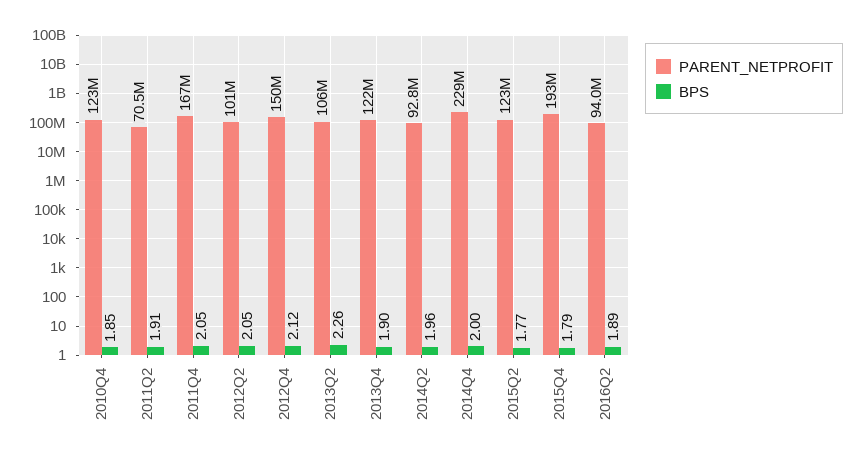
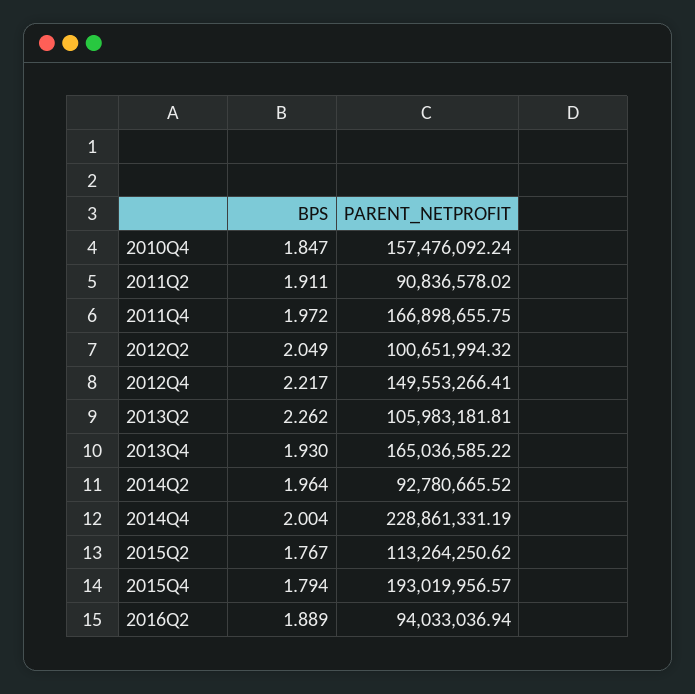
  {
    "PARENT_NETPROFIT": {
-     "2010Q4": 123000000,
+     "2010Q4": 157476092.24,
-     "2011Q2": 70500000,
+     "2011Q2": 90836578.02,
      "2011Q4": 166898655.75,
      "2012Q2": 100651994.32,
      "2012Q4": 149553266.41,
      "2013Q2": 105983181.81,
-     "2013Q4": 122000000,
+     "2013Q4": 165036585.22,
      "2014Q2": 92780665.52,
      "2014Q4": 228861331.19,
-     "2015Q2": 123000000,
+     "2015Q2": 113264250.62,
      "2015Q4": 193019956.57,
      "2016Q2": 94033036.94
    },
    "BPS": {
      "2010Q4": 1.847,
      "2011Q2": 1.911,
-     "2011Q4": 2.05,
+     "2011Q4": 1.972,
      "2012Q2": 2.049,
-     "2012Q4": 2.12,
+     "2012Q4": 2.217,
      "2013Q2": 2.262,
-     "2013Q4": 1.9,
+     "2013Q4": 1.93,
      "2014Q2": 1.964,
      "2014Q4": 2.004,
      "2015Q2": 1.767,
      "2015Q4": 1.794,
      "2016Q2": 1.889
    }
  }

